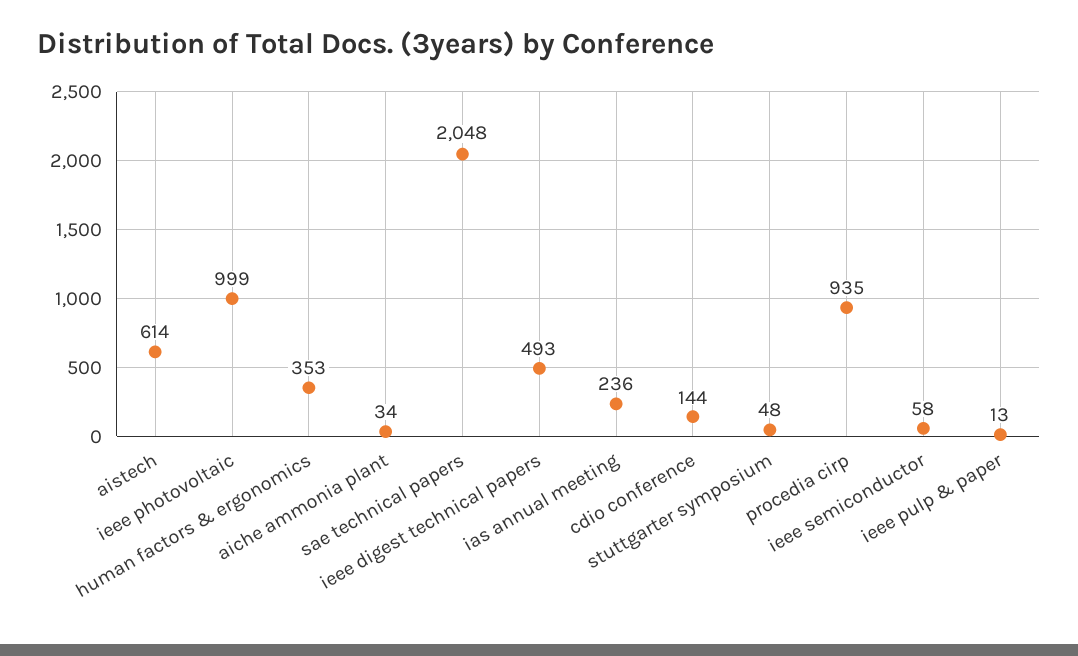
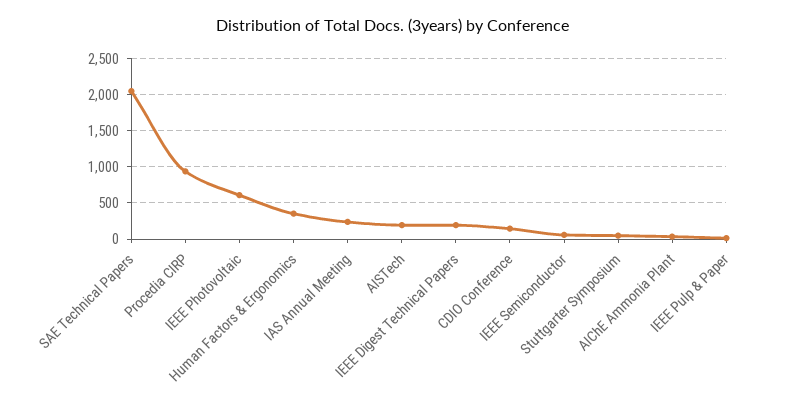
  {
-   "aistech": 614,
+   "aistech": 200,
-   "ieee photovoltaic": 999,
+   "ieee photovoltaic": 600,
    "human factors & ergonomics": 353,
    "aiche ammonia plant": 34,
    "sae technical papers": 2048,
-   "ieee digest technical papers": 493,
+   "ieee digest technical papers": 200,
    "ias annual meeting": 236,
    "cdio conference": 144,
    "stuttgarter symposium": 48,
    "procedia cirp": 935,
    "ieee semiconductor": 58,
    "ieee pulp & paper": 13
  }

